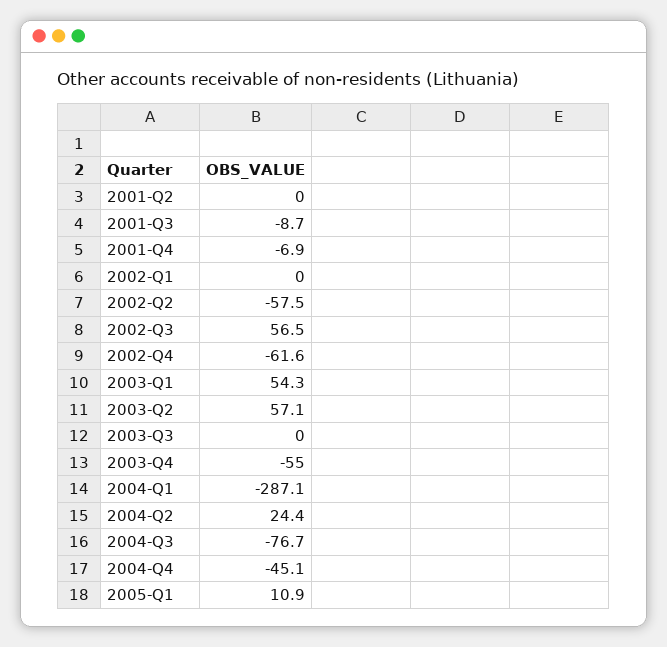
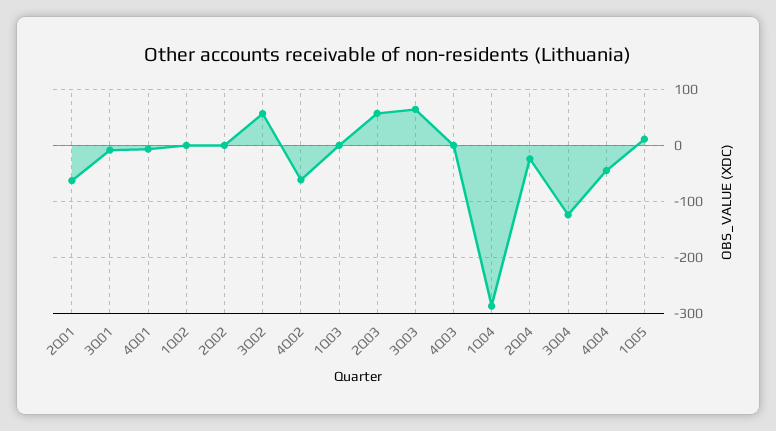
  {
-   "2001-Q2": 0,
+   "2001-Q2": -60,
    "2001-Q3": -8.7,
    "2001-Q4": -6.9,
    "2002-Q1": 0,
-   "2002-Q2": -57.5,
+   "2002-Q2": 0,
    "2002-Q3": 56.5,
    "2002-Q4": -61.6,
-   "2003-Q1": 54.3,
+   "2003-Q1": 0,
    "2003-Q2": 57.1,
-   "2003-Q3": 0,
+   "2003-Q3": 60,
-   "2003-Q4": -55,
+   "2003-Q4": 0,
    "2004-Q1": -287.1,
-   "2004-Q2": 24.4,
+   "2004-Q2": -20,
-   "2004-Q3": -76.7,
+   "2004-Q3": -120,
    "2004-Q4": -45.1,
    "2005-Q1": 10.9
  }

